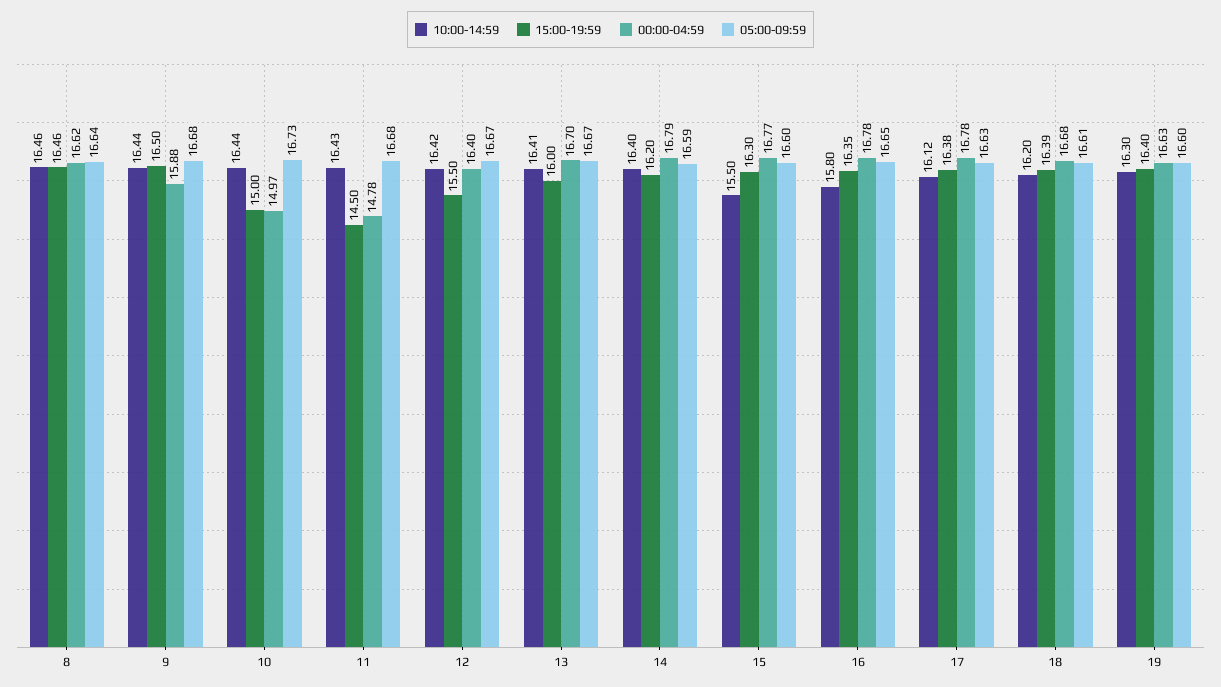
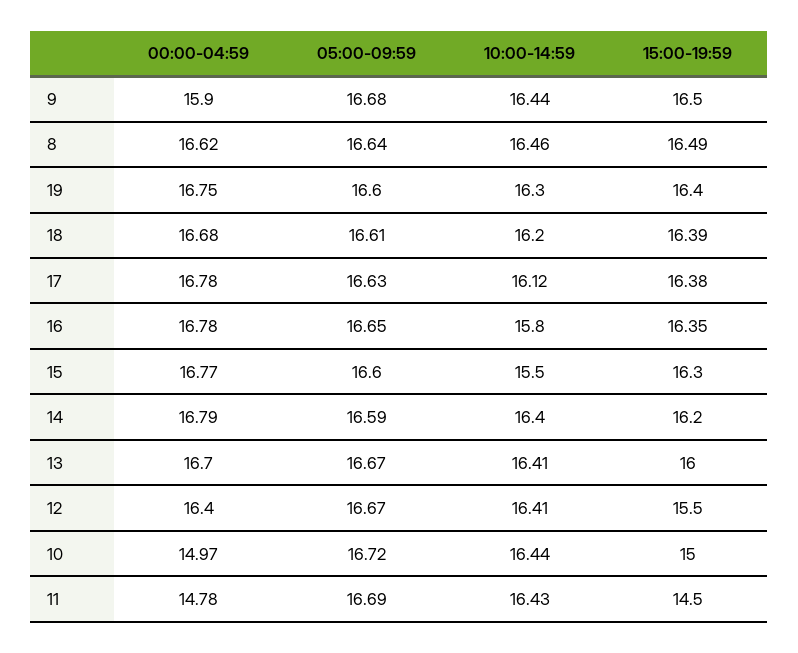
  {
    "10:00-14:59": {
      "8": 16.46,
      "9": 16.44,
      "10": 16.44,
      "11": 16.43,
-     "12": 16.42,
+     "12": 16.41,
      "13": 16.41,
      "14": 16.4,
      "15": 15.5,
      "16": 15.8,
      "17": 16.12,
      "18": 16.2,
      "19": 16.3
    },
    "15:00-19:59": {
-     "8": 16.46,
+     "8": 16.49,
      "9": 16.5,
      "10": 15,
      "11": 14.5,
      "12": 15.5,
      "13": 16,
      "14": 16.2,
      "15": 16.3,
      "16": 16.35,
      "17": 16.38,
      "18": 16.39,
      "19": 16.4
    },
    "00:00-04:59": {
      "8": 16.62,
-     "9": 15.88,
+     "9": 15.9,
      "10": 14.97,
      "11": 14.78,
      "12": 16.4,
      "13": 16.7,
      "14": 16.79,
      "15": 16.77,
      "16": 16.78,
      "17": 16.78,
      "18": 16.68,
-     "19": 16.63
+     "19": 16.75
    },
    "05:00-09:59": {
      "8": 16.64,
      "9": 16.68,
-     "10": 16.73,
+     "10": 16.72,
-     "11": 16.68,
+     "11": 16.69,
      "12": 16.67,
      "13": 16.67,
      "14": 16.59,
      "15": 16.6,
      "16": 16.65,
      "17": 16.63,
      "18": 16.61,
      "19": 16.6
    }
  }

